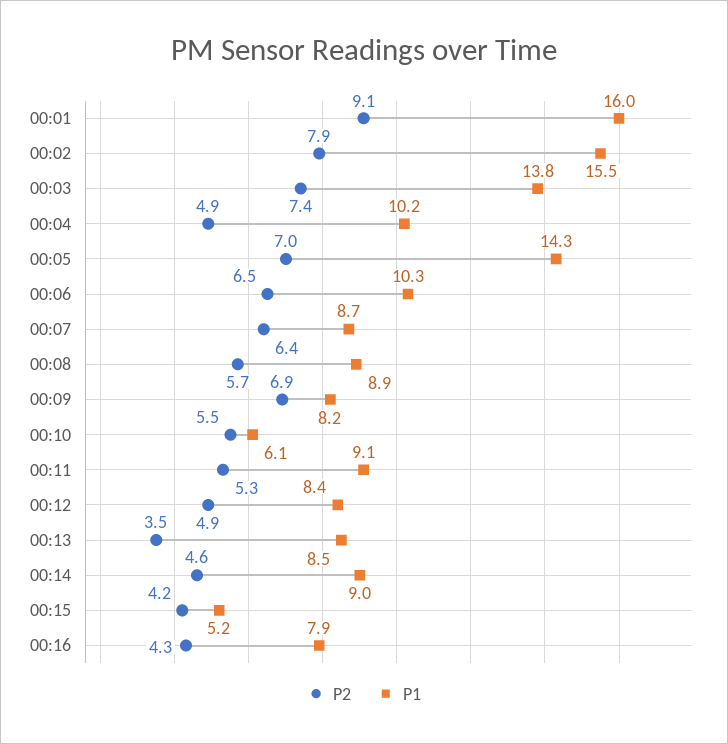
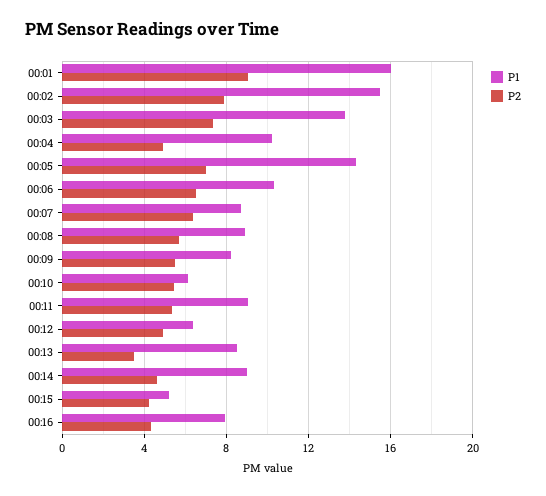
  {
    "P2": {
      "00:01": 9.1,
      "00:02": 7.9,
      "00:03": 7.4,
      "00:04": 4.9,
      "00:05": 7,
      "00:06": 6.5,
      "00:07": 6.4,
      "00:08": 5.7,
-     "00:09": 6.9,
+     "00:09": 5.5,
      "00:10": 5.5,
      "00:11": 5.3,
      "00:12": 4.9,
      "00:13": 3.5,
      "00:14": 4.6,
      "00:15": 4.2,
      "00:16": 4.3
    },
    "P1": {
      "00:01": 16,
      "00:02": 15.5,
      "00:03": 13.8,
      "00:04": 10.2,
      "00:05": 14.3,
      "00:06": 10.3,
      "00:07": 8.7,
      "00:08": 8.9,
      "00:09": 8.2,
      "00:10": 6.1,
      "00:11": 9.1,
-     "00:12": 8.4,
+     "00:12": 6.5,
      "00:13": 8.5,
      "00:14": 9,
      "00:15": 5.2,
      "00:16": 7.9
    }
  }

